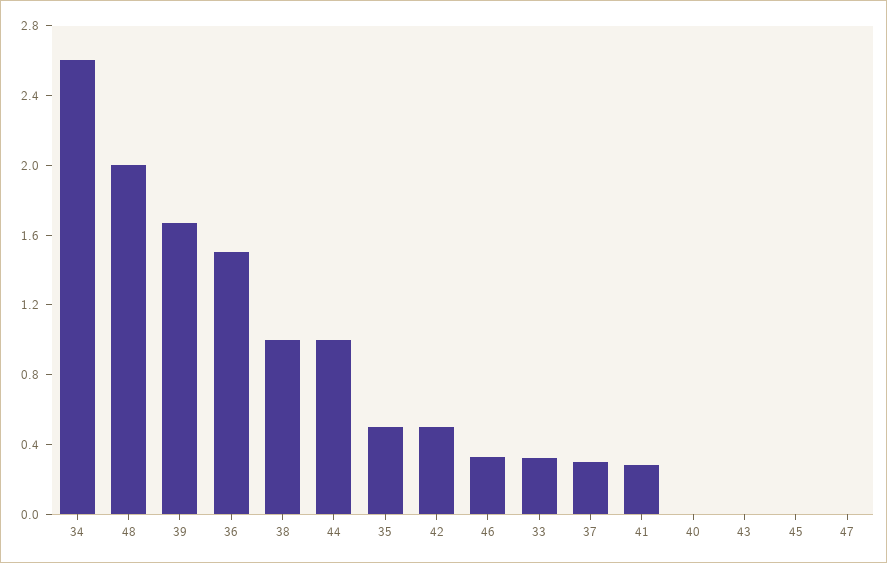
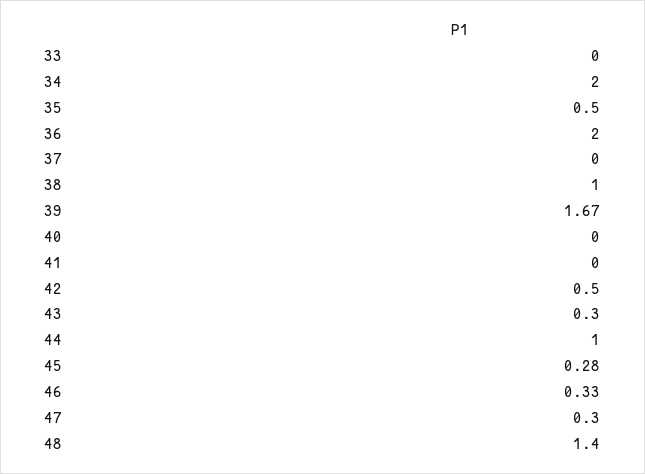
  {
-   "34": 2.6,
+   "34": 2,
-   "48": 2,
+   "48": 1.4,
    "39": 1.67,
-   "36": 1.5,
+   "36": 2,
    "38": 1,
    "44": 1,
    "35": 0.5,
    "42": 0.5,
    "46": 0.33,
-   "33": 0.3,
+   "33": 0,
-   "37": 0.3,
+   "37": 0,
-   "41": 0.3,
+   "41": 0,
    "40": 0,
-   "43": 0,
+   "43": 0.3,
-   "45": 0,
+   "45": 0.28,
-   "47": 0
+   "47": 0.3
  }

